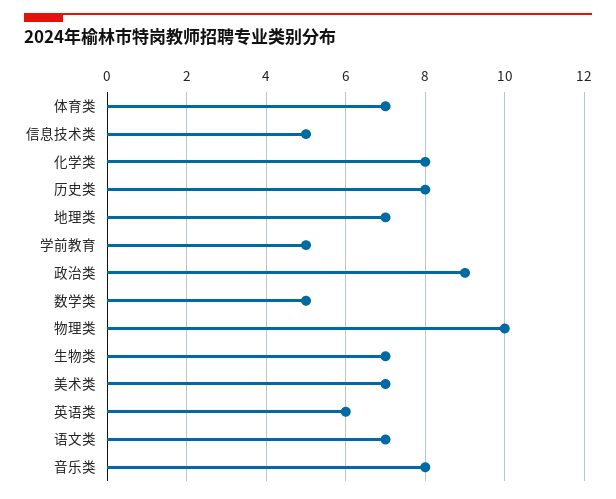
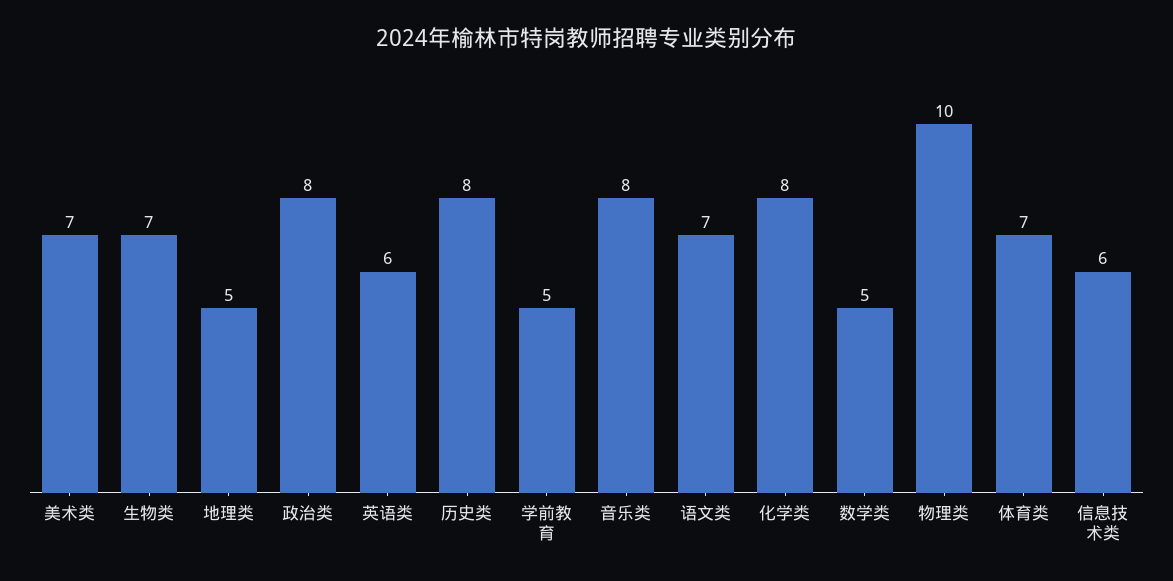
  {
    "体育类": 7,
-   "信息技术类": 5,
+   "信息技术类": 6,
    "化学类": 8,
    "历史类": 8,
-   "地理类": 7,
+   "地理类": 5,
    "学前教育": 5,
-   "政治类": 9,
+   "政治类": 8,
    "数学类": 5,
    "物理类": 10,
    "生物类": 7,
    "美术类": 7,
    "英语类": 6,
    "语文类": 7,
    "音乐类": 8
  }

